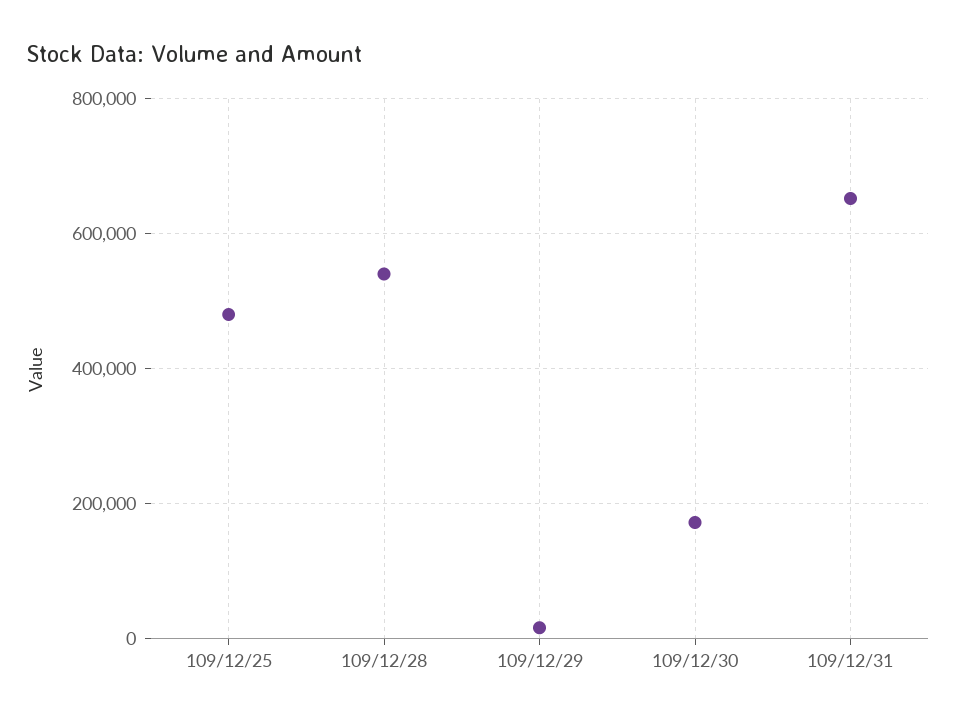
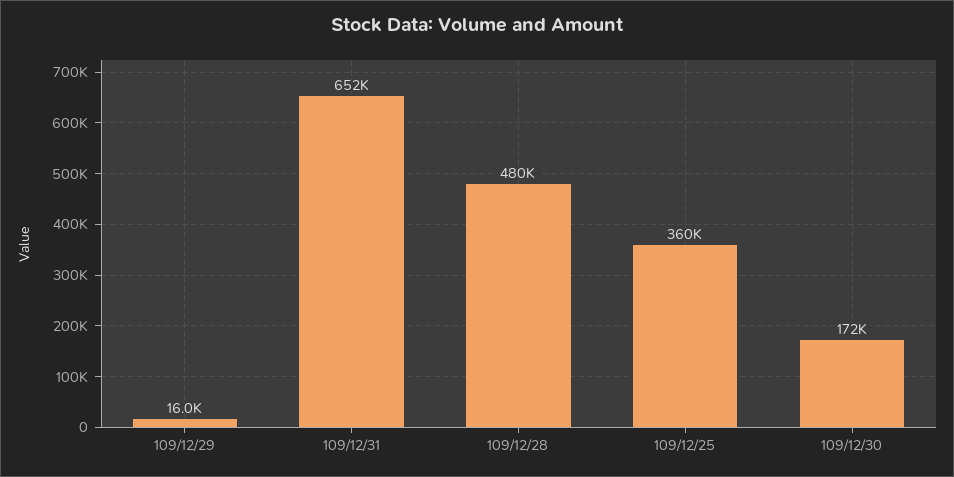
  {
-   "109/12/25": 480000,
+   "109/12/25": 360000,
-   "109/12/28": 540000,
+   "109/12/28": 480000,
    "109/12/29": 16000,
    "109/12/30": 172000,
    "109/12/31": 652000
  }

